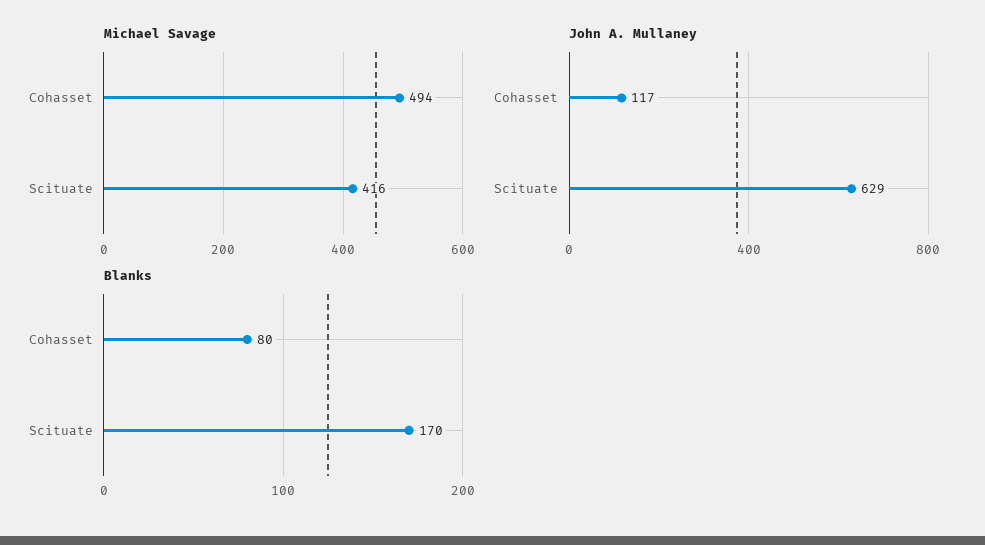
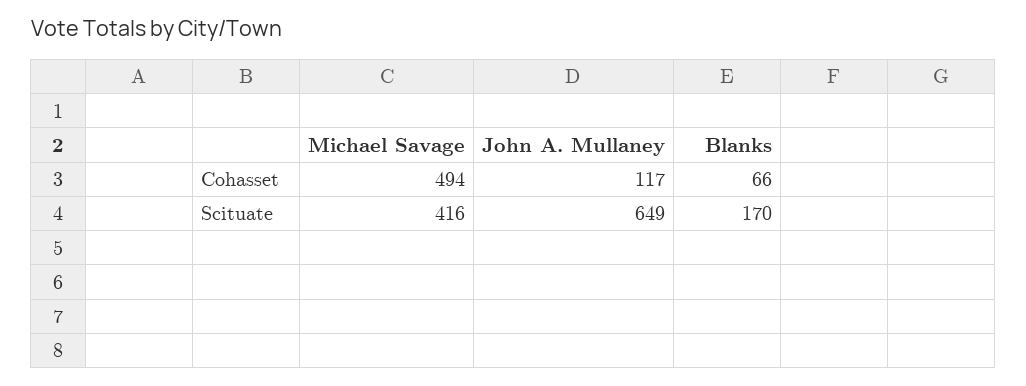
  {
    "Michael Savage": {
      "Cohasset": 494,
      "Scituate": 416
    },
    "John A. Mullaney": {
      "Cohasset": 117,
-     "Scituate": 629
+     "Scituate": 649
    },
    "Blanks": {
-     "Cohasset": 80,
+     "Cohasset": 66,
      "Scituate": 170
    }
  }

